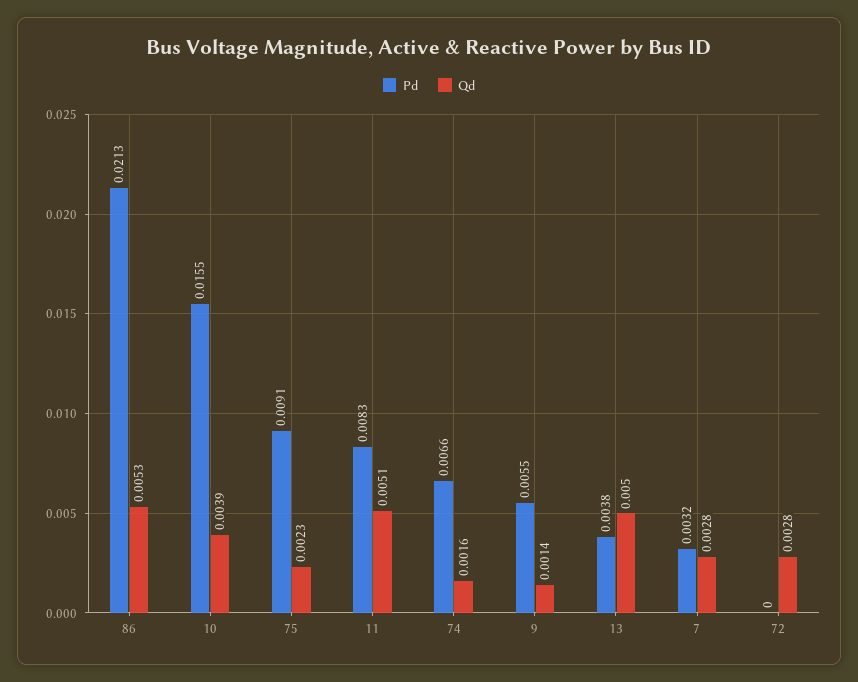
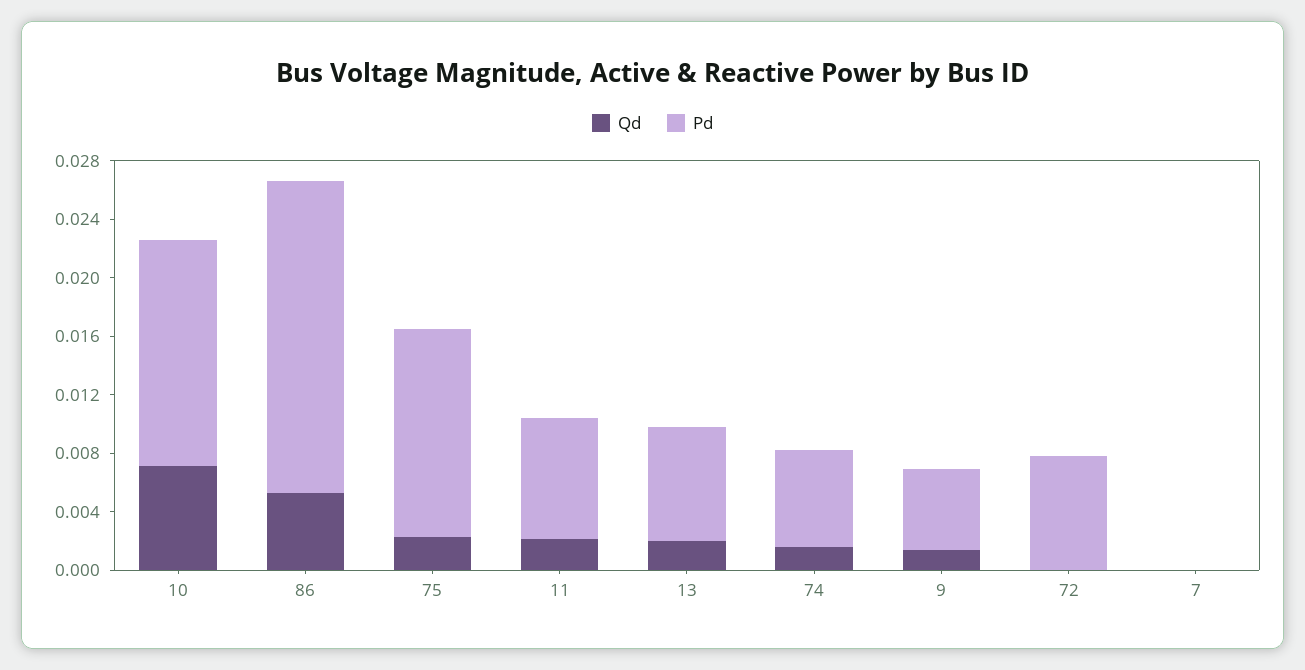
  {
    "Pd": {
      "86": 0.0213,
      "10": 0.0155,
-     "75": 0.0091,
+     "75": 0.014,
      "11": 0.0083,
      "74": 0.0066,
      "9": 0.0055,
-     "13": 0.0038,
+     "13": 0.008,
-     "7": 0.0032,
+     "7": 0,
-     "72": 0
+     "72": 0.008
    },
    "Qd": {
      "86": 0.0053,
-     "10": 0.0039,
+     "10": 0.007,
      "75": 0.0023,
-     "11": 0.0051,
+     "11": 0.002,
      "74": 0.0016,
      "9": 0.0014,
-     "13": 0.005,
+     "13": 0.002,
-     "7": 0.0028,
+     "7": 0,
-     "72": 0.0028
+     "72": 0
    }
  }

